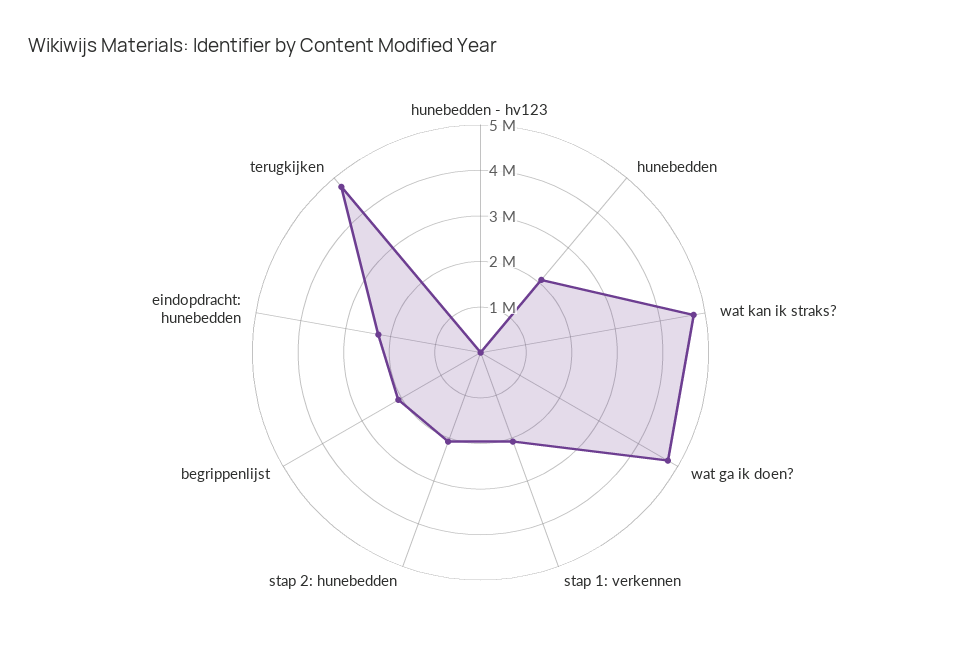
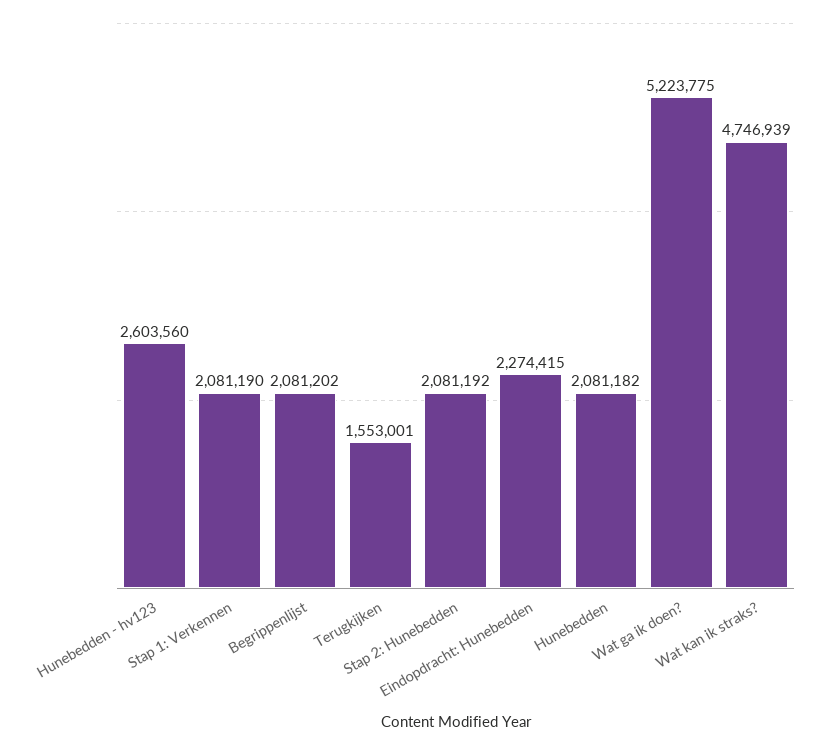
  {
-   "hunebedden - hv123": 0,
+   "hunebedden - hv123": 2603560,
    "hunebedden": 2081182,
    "wat kan ik straks?": 4746939,
-   "wat ga ik doen?": 4800000,
+   "wat ga ik doen?": 5223775,
    "stap 1: verkennen": 2081190,
    "stap 2: hunebedden": 2081192,
    "begrippenlijst": 2081202,
    "eindopdracht: hunebedden": 2274415,
-   "terugkijken": 4800000
+   "terugkijken": 1553001
  }

